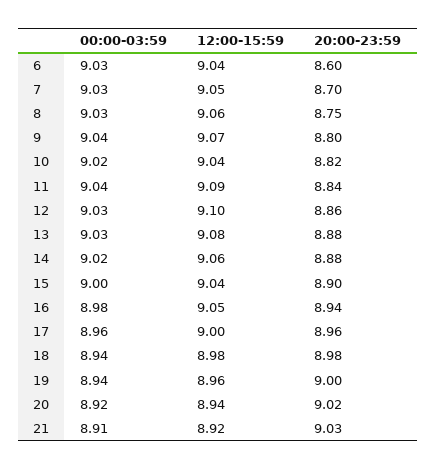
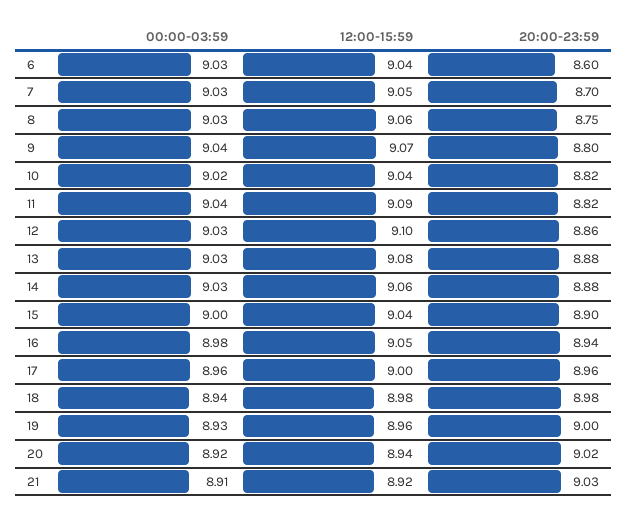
  {
    "00:00-03:59": {
      "6": 9.03,
      "7": 9.03,
      "8": 9.03,
      "9": 9.04,
      "10": 9.02,
      "11": 9.04,
      "12": 9.03,
      "13": 9.03,
-     "14": 9.02,
+     "14": 9.03,
      "15": 9,
      "16": 8.98,
      "17": 8.96,
      "18": 8.94,
-     "19": 8.94,
+     "19": 8.93,
      "20": 8.92,
      "21": 8.91
    },
    "12:00-15:59": {
      "6": 9.04,
      "7": 9.05,
      "8": 9.06,
      "9": 9.07,
      "10": 9.04,
      "11": 9.09,
      "12": 9.1,
      "13": 9.08,
      "14": 9.06,
      "15": 9.04,
      "16": 9.05,
      "17": 9,
      "18": 8.98,
      "19": 8.96,
      "20": 8.94,
      "21": 8.92
    },
    "20:00-23:59": {
      "6": 8.6,
      "7": 8.7,
      "8": 8.75,
      "9": 8.8,
      "10": 8.82,
-     "11": 8.84,
+     "11": 8.82,
      "12": 8.86,
      "13": 8.88,
      "14": 8.88,
      "15": 8.9,
      "16": 8.94,
      "17": 8.96,
      "18": 8.98,
      "19": 9,
      "20": 9.02,
      "21": 9.03
    }
  }

